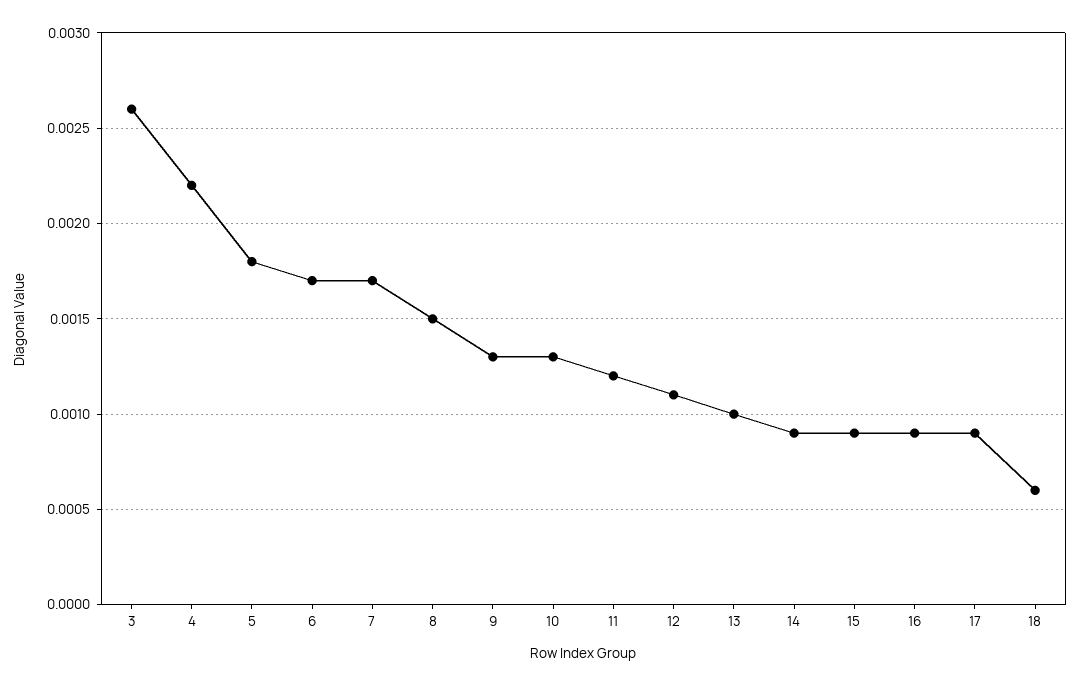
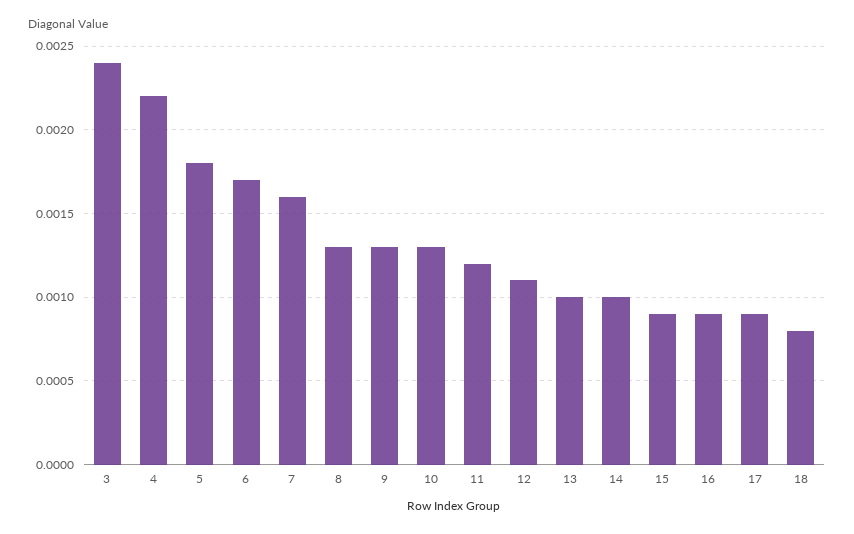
  {
-   "3": 0.0026,
+   "3": 0.0024,
    "4": 0.0022,
    "5": 0.0018,
    "6": 0.0017,
-   "7": 0.0017,
+   "7": 0.0016,
-   "8": 0.0015,
+   "8": 0.0013,
    "9": 0.0013,
    "10": 0.0013,
    "11": 0.0012,
    "12": 0.0011,
    "13": 0.001,
-   "14": 0.0009,
+   "14": 0.001,
    "15": 0.0009,
    "16": 0.0009,
    "17": 0.0009,
-   "18": 0.0006
+   "18": 0.0008
  }

